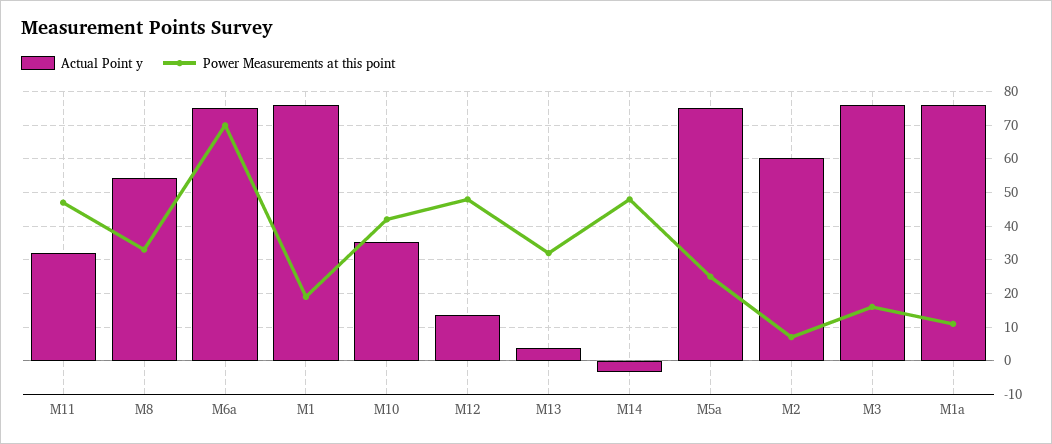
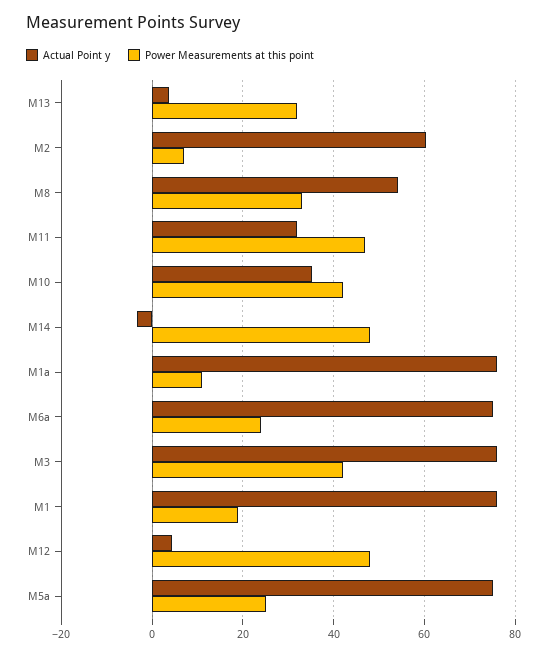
  {
    "Actual Point y": {
      "M11": 32,
      "M8": 54,
      "M6a": 76,
      "M1": 76,
      "M10": 36,
-     "M12": 14,
+     "M12": 4,
      "M13": 4,
      "M14": -4,
      "M5a": 76,
      "M2": 60,
      "M3": 76,
      "M1a": 76
    },
    "Power Measurements at this point": {
      "M11": 48,
      "M8": 34,
-     "M6a": 70,
+     "M6a": 24,
      "M1": 20,
      "M10": 42,
      "M12": 48,
      "M13": 32,
      "M14": 48,
      "M5a": 26,
      "M2": 8,
-     "M3": 16,
+     "M3": 42,
      "M1a": 12
    }
  }

